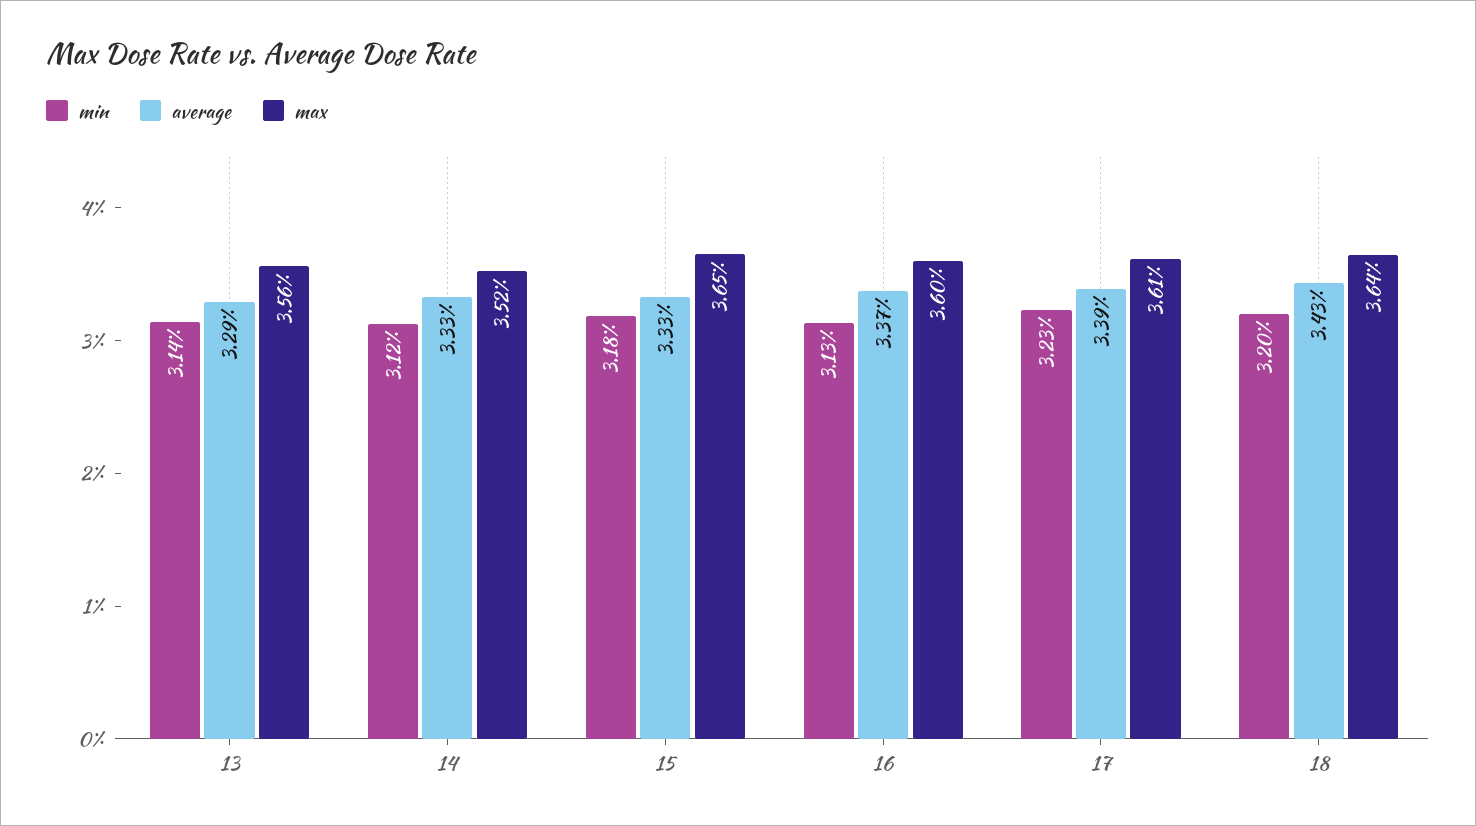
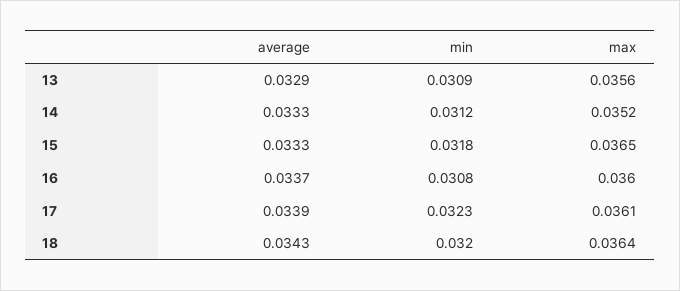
  {
    "min": {
-     "13": 0.0314,
+     "13": 0.0309,
      "14": 0.0312,
      "15": 0.0318,
-     "16": 0.0313,
+     "16": 0.0308,
      "17": 0.0323,
      "18": 0.032
    },
    "average": {
      "13": 0.0329,
      "14": 0.0333,
      "15": 0.0333,
      "16": 0.0337,
      "17": 0.0339,
      "18": 0.0343
    },
    "max": {
      "13": 0.0356,
      "14": 0.0352,
      "15": 0.0365,
      "16": 0.036,
      "17": 0.0361,
      "18": 0.0364
    }
  }

